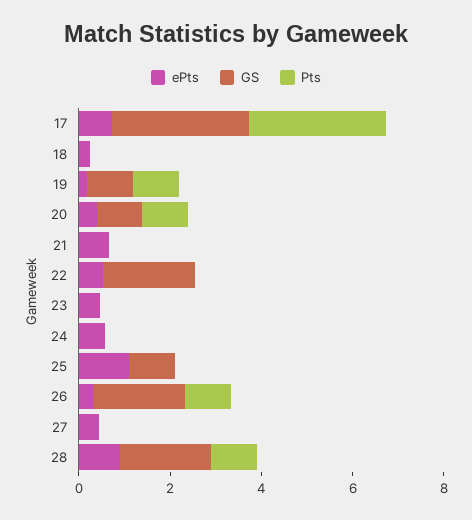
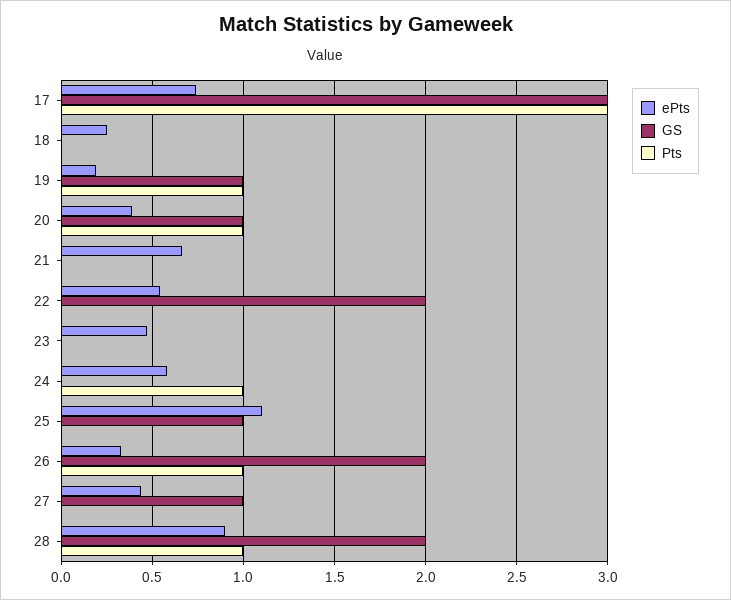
  {
    "ePts": {
      "17": 0.75,
      "18": 0.25,
      "19": 0.2,
      "20": 0.4,
      "21": 0.65,
      "22": 0.55,
      "23": 0.45,
      "24": 0.6,
      "25": 1.1,
      "26": 0.35,
      "27": 0.45,
      "28": 0.9
    },
    "GS": {
      "17": 3,
      "18": 0,
      "19": 1,
      "20": 1,
      "21": 0,
      "22": 2,
      "23": 0,
      "24": 0,
      "25": 1,
      "26": 2,
-     "27": 0,
+     "27": 1,
      "28": 2
    },
    "Pts": {
      "17": 3,
      "18": 0,
      "19": 1,
      "20": 1,
      "21": 0,
      "22": 0,
      "23": 0,
-     "24": 0,
+     "24": 1,
      "25": 0,
      "26": 1,
      "27": 0,
      "28": 1
    }
  }

